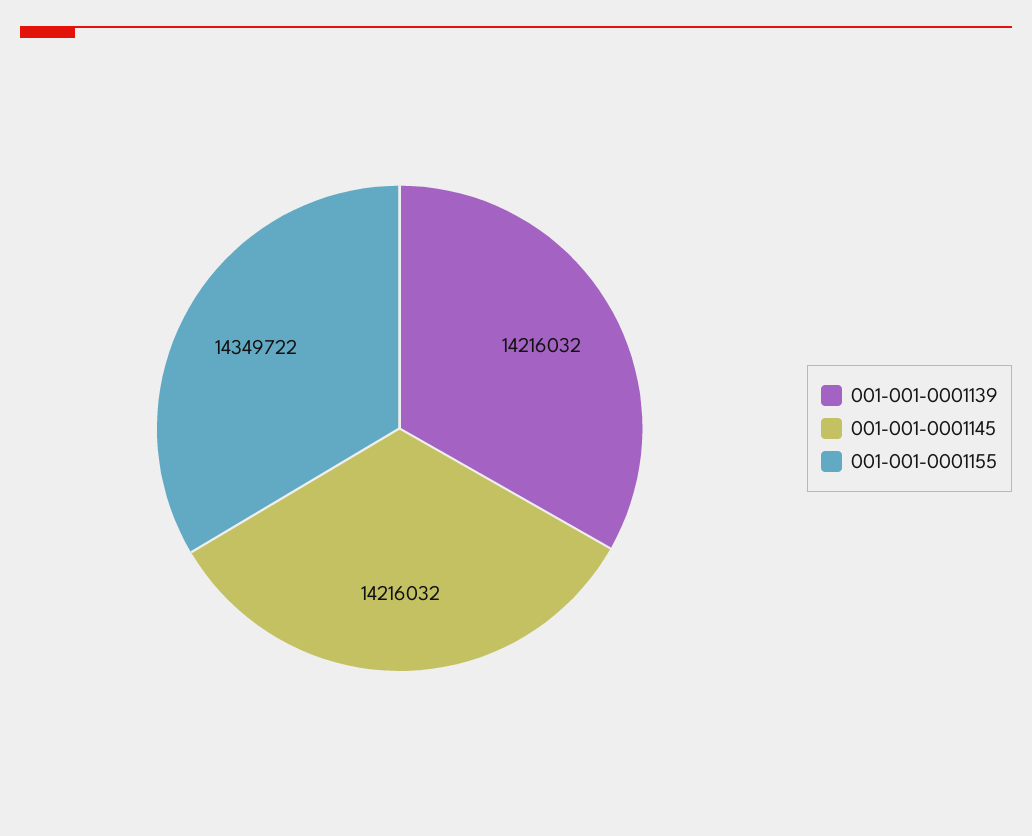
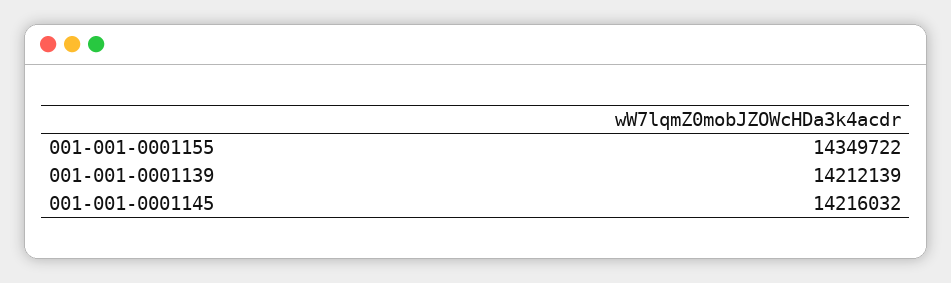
  {
-   "001-001-0001139": 14216032,
+   "001-001-0001139": 14212139,
    "001-001-0001145": 14216032,
    "001-001-0001155": 14349722
  }

